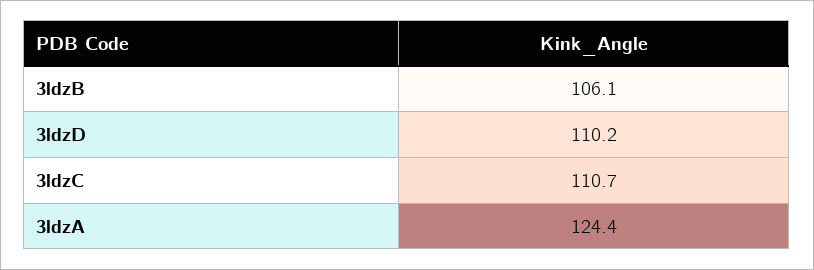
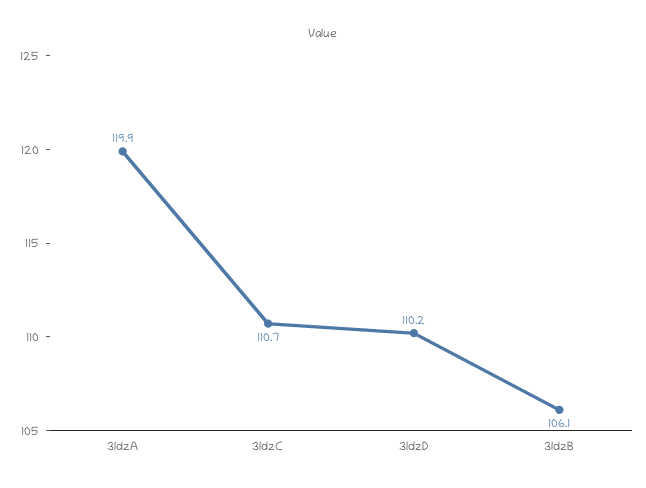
  {
    "3ldzB": 106.1,
    "3ldzD": 110.2,
    "3ldzC": 110.7,
-   "3ldzA": 124.4
+   "3ldzA": 119.9
  }

